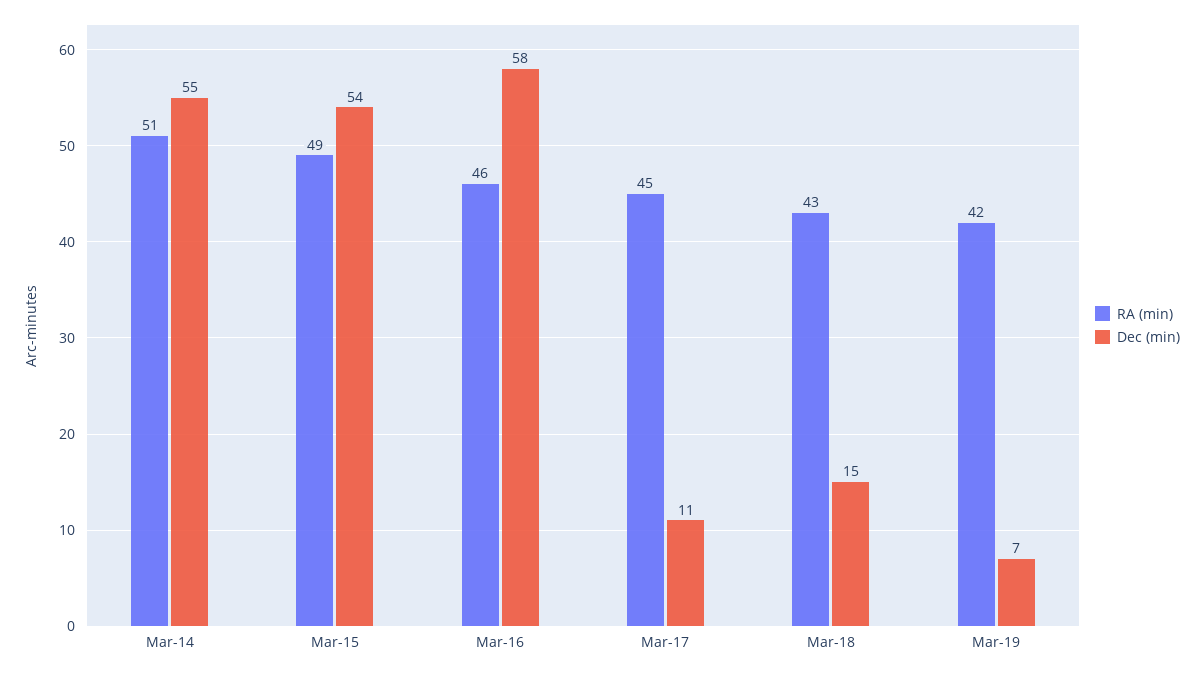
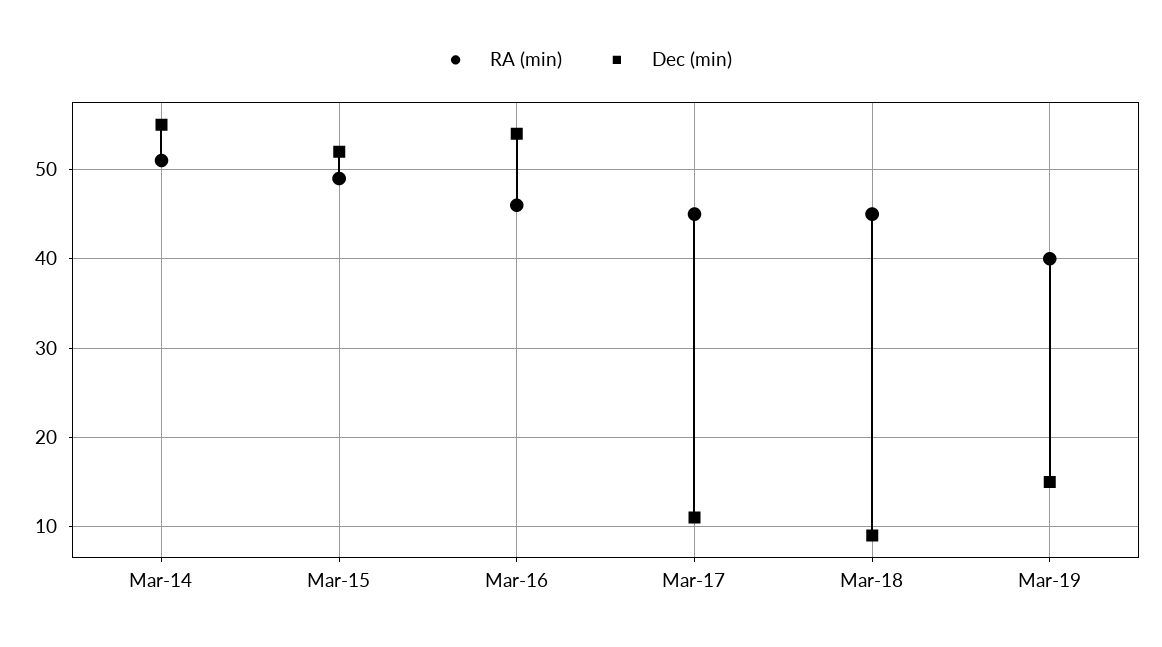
  {
    "RA (min)": {
      "Mar-14": 51,
      "Mar-15": 49,
      "Mar-16": 46,
      "Mar-17": 45,
-     "Mar-18": 43,
+     "Mar-18": 45,
-     "Mar-19": 42
+     "Mar-19": 40
    },
    "Dec (min)": {
      "Mar-14": 55,
-     "Mar-15": 54,
+     "Mar-15": 52,
-     "Mar-16": 58,
+     "Mar-16": 54,
      "Mar-17": 11,
-     "Mar-18": 15,
+     "Mar-18": 9,
-     "Mar-19": 7
+     "Mar-19": 15
    }
  }

